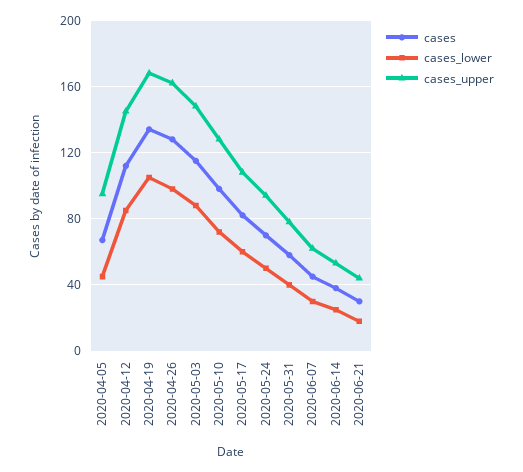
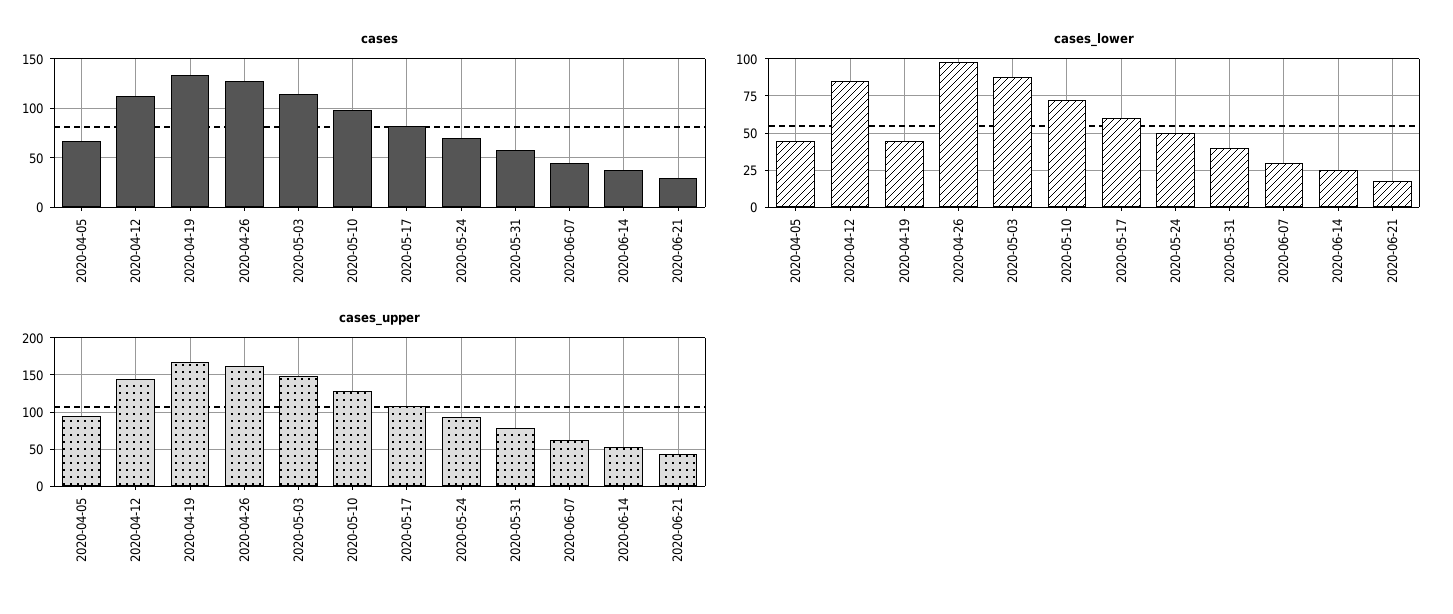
  {
    "cases": {
      "2020-04-05": 65,
      "2020-04-12": 110,
      "2020-04-19": 135,
      "2020-04-26": 130,
      "2020-05-03": 115,
      "2020-05-10": 100,
      "2020-05-17": 80,
      "2020-05-24": 70,
      "2020-05-31": 60,
      "2020-06-07": 45,
      "2020-06-14": 40,
      "2020-06-21": 30
    },
    "cases_lower": {
      "2020-04-05": 45,
      "2020-04-12": 85,
-     "2020-04-19": 105,
+     "2020-04-19": 45,
      "2020-04-26": 100,
      "2020-05-03": 90,
      "2020-05-10": 70,
      "2020-05-17": 60,
      "2020-05-24": 50,
      "2020-05-31": 40,
      "2020-06-07": 30,
      "2020-06-14": 25,
      "2020-06-21": 20
    },
    "cases_upper": {
      "2020-04-05": 95,
      "2020-04-12": 145,
      "2020-04-19": 170,
      "2020-04-26": 160,
      "2020-05-03": 150,
      "2020-05-10": 130,
      "2020-05-17": 110,
      "2020-05-24": 95,
      "2020-05-31": 80,
      "2020-06-07": 60,
      "2020-06-14": 55,
      "2020-06-21": 45
    }
  }

